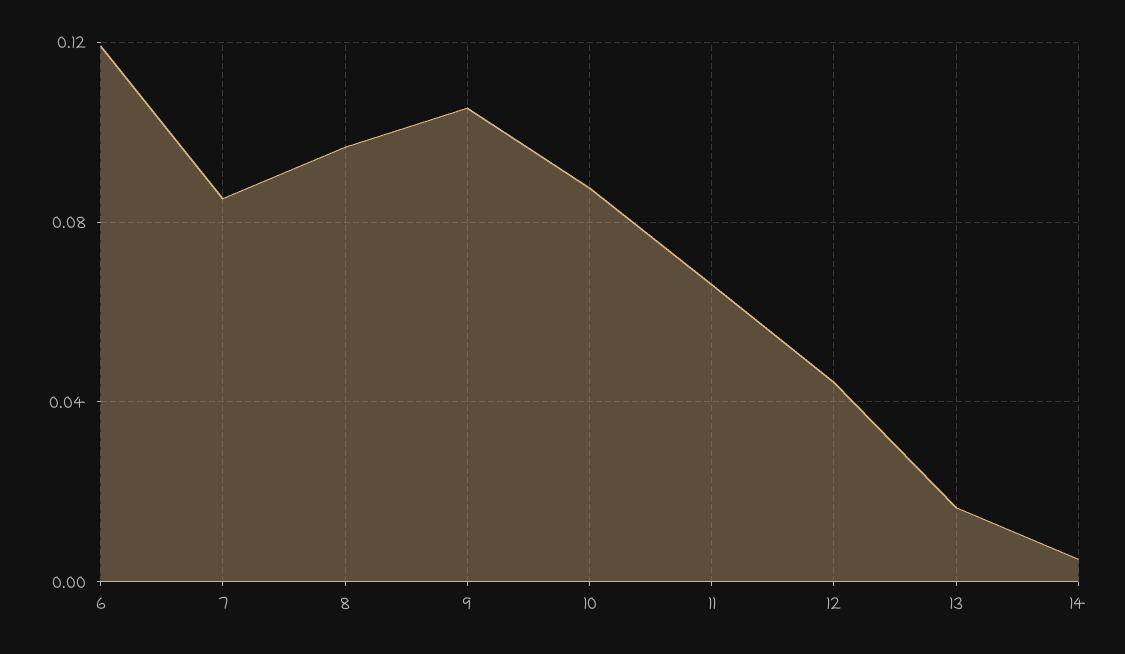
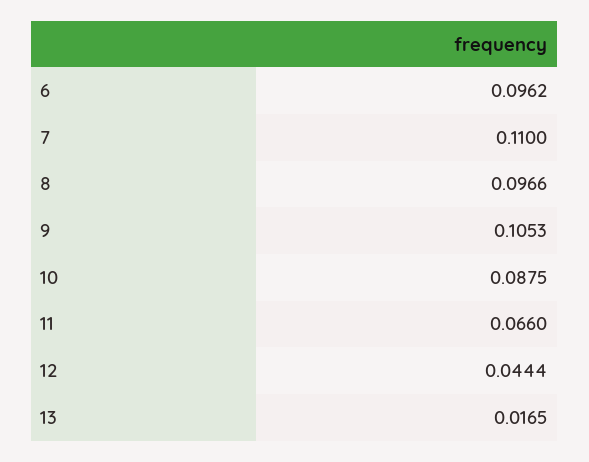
  {
-   "6": 0.12,
+   "6": 0.0962,
-   "7": 0.085,
+   "7": 0.11,
    "8": 0.0966,
    "9": 0.1053,
    "10": 0.0875,
    "11": 0.066,
    "12": 0.0444,
-   "13": 0.0165,
+   "13": 0.0165
-   "14": 0.005
  }

